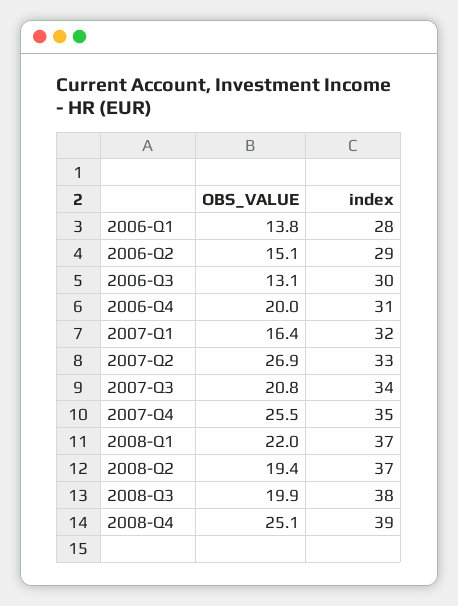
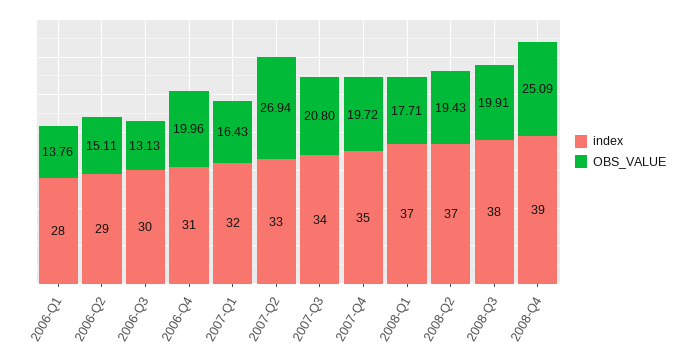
  {
    "OBS_VALUE": {
      "2006-Q1": 13.76,
      "2006-Q2": 15.11,
      "2006-Q3": 13.13,
      "2006-Q4": 19.96,
      "2007-Q1": 16.43,
      "2007-Q2": 26.94,
      "2007-Q3": 20.8,
-     "2007-Q4": 25.5,
+     "2007-Q4": 19.72,
-     "2008-Q1": 22,
+     "2008-Q1": 17.71,
      "2008-Q2": 19.43,
      "2008-Q3": 19.91,
      "2008-Q4": 25.09
    },
    "index": {
      "2006-Q1": 28,
      "2006-Q2": 29,
      "2006-Q3": 30,
      "2006-Q4": 31,
      "2007-Q1": 32,
      "2007-Q2": 33,
      "2007-Q3": 34,
      "2007-Q4": 35,
      "2008-Q1": 37,
      "2008-Q2": 37,
      "2008-Q3": 38,
      "2008-Q4": 39
    }
  }

